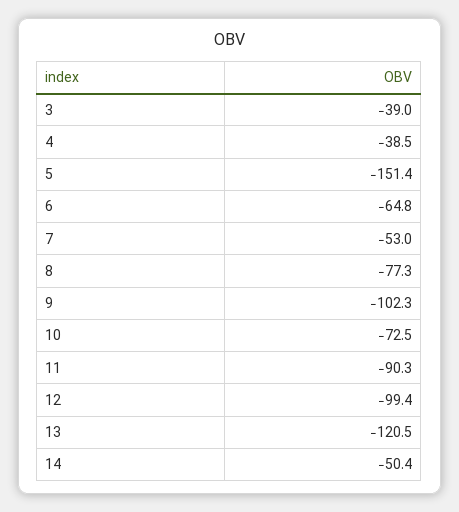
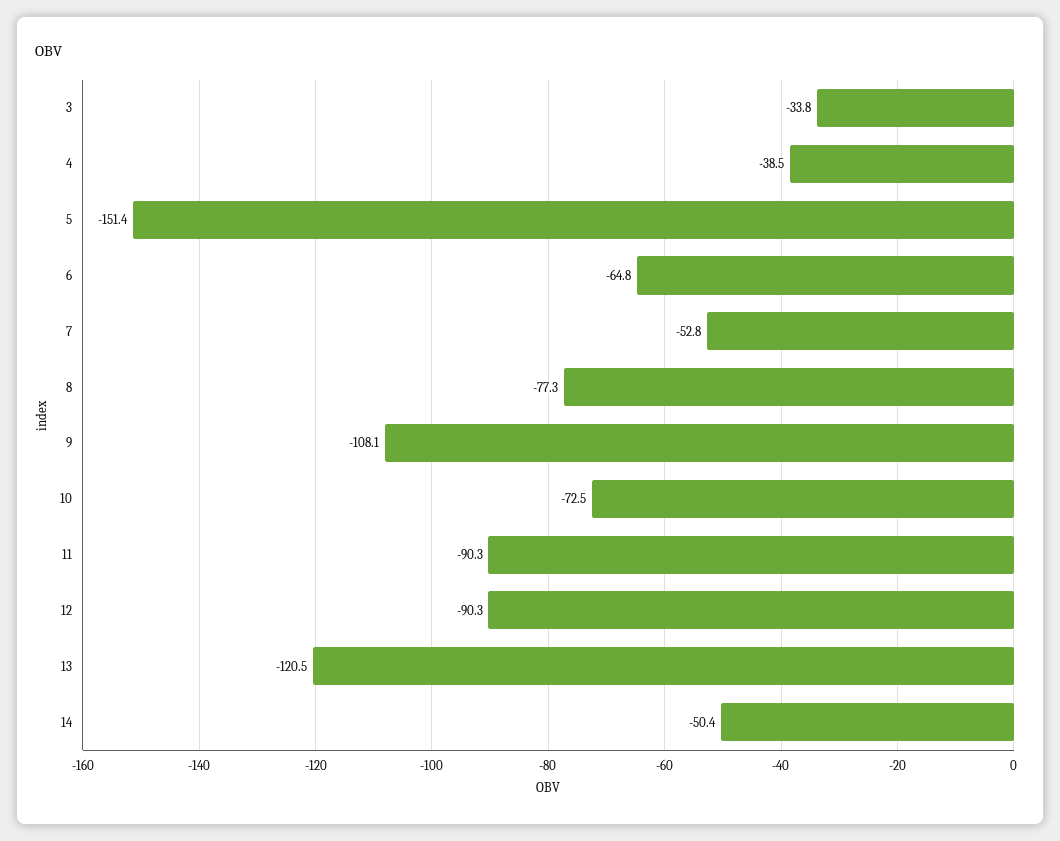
  {
-   "3": -39,
+   "3": -33.8,
    "4": -38.5,
    "5": -151.4,
    "6": -64.8,
-   "7": -53,
+   "7": -52.8,
    "8": -77.3,
-   "9": -102.3,
+   "9": -108.1,
    "10": -72.5,
    "11": -90.3,
-   "12": -99.4,
+   "12": -90.3,
    "13": -120.5,
    "14": -50.4
  }

